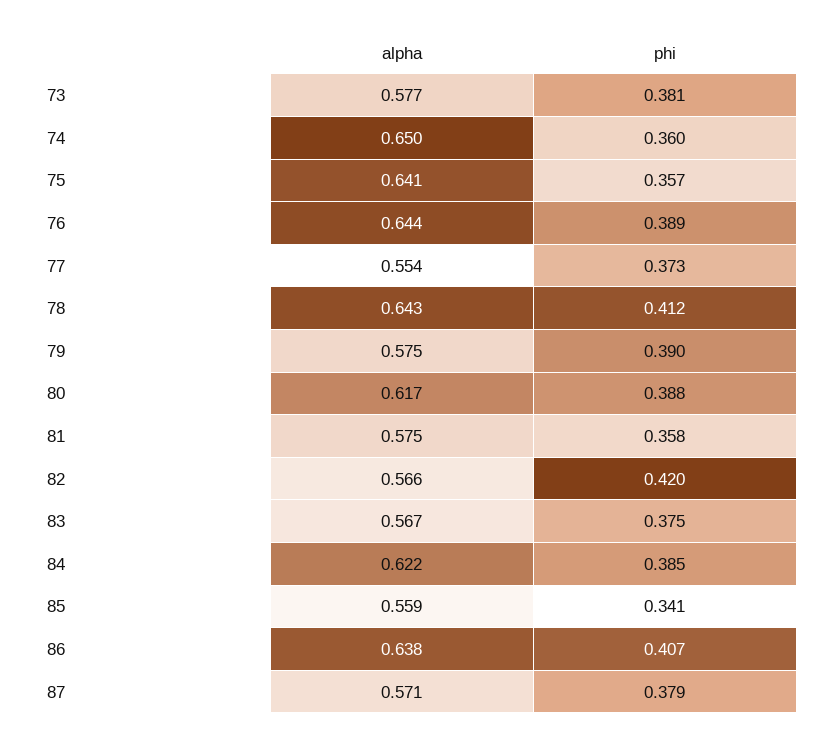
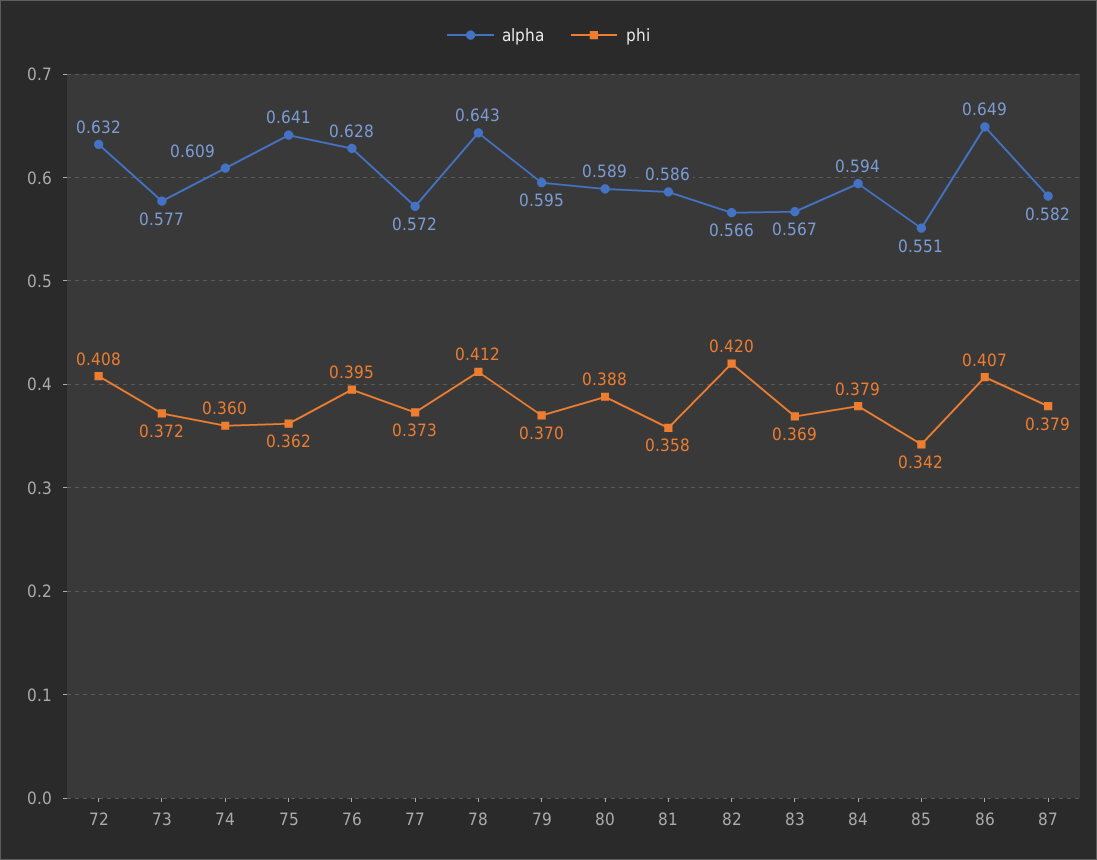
  {
    "alpha": {
      "73": 0.577,
-     "74": 0.65,
+     "74": 0.609,
      "75": 0.641,
-     "76": 0.644,
+     "76": 0.628,
-     "77": 0.554,
+     "77": 0.572,
      "78": 0.643,
-     "79": 0.575,
+     "79": 0.595,
-     "80": 0.617,
+     "80": 0.589,
-     "81": 0.575,
+     "81": 0.586,
      "82": 0.566,
      "83": 0.567,
-     "84": 0.622,
+     "84": 0.594,
-     "85": 0.559,
+     "85": 0.551,
-     "86": 0.638,
+     "86": 0.649,
-     "87": 0.571
+     "87": 0.582,
+     "72": 0.632
    },
    "phi": {
-     "73": 0.381,
+     "73": 0.372,
      "74": 0.36,
-     "75": 0.357,
+     "75": 0.362,
-     "76": 0.389,
+     "76": 0.395,
      "77": 0.373,
      "78": 0.412,
-     "79": 0.39,
+     "79": 0.37,
      "80": 0.388,
      "81": 0.358,
      "82": 0.42,
-     "83": 0.375,
+     "83": 0.369,
-     "84": 0.385,
+     "84": 0.379,
-     "85": 0.341,
+     "85": 0.342,
      "86": 0.407,
-     "87": 0.379
+     "87": 0.379,
+     "72": 0.408
    }
  }

